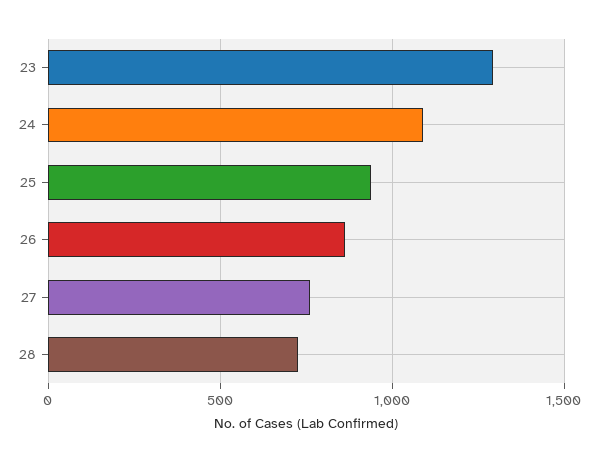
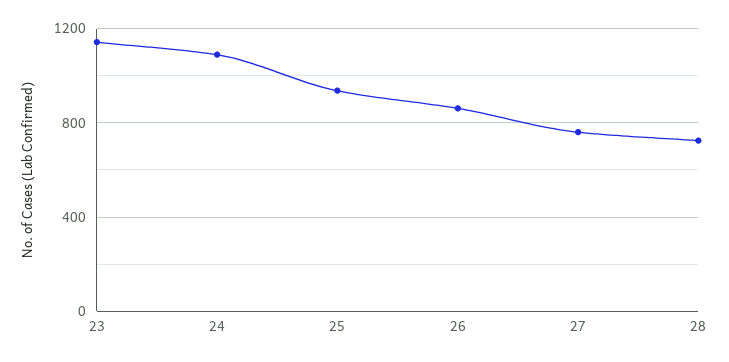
  {
-   "23": 1300,
+   "23": 1150,
    "24": 1100,
    "25": 950,
    "26": 850,
    "27": 750,
    "28": 750
  }

